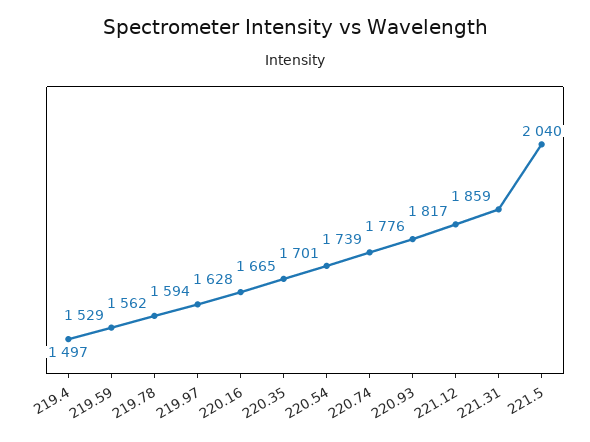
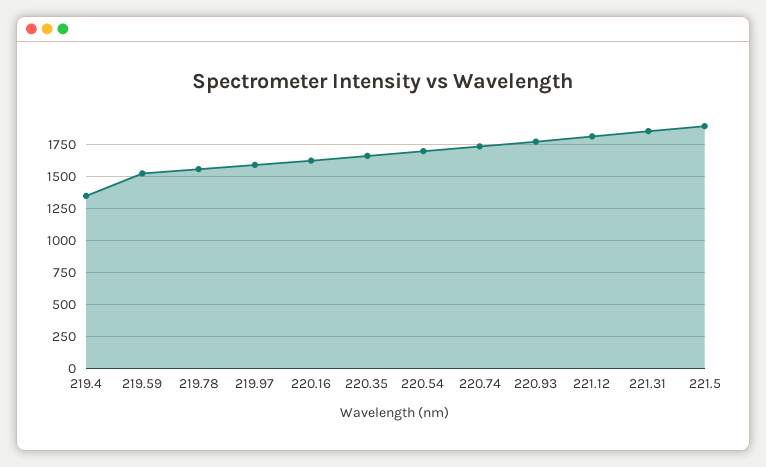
  {
-   "219.4": 1497,
+   "219.4": 1350,
    "219.59": 1529,
    "219.78": 1562,
    "219.97": 1594,
    "220.16": 1628,
    "220.35": 1665,
    "220.54": 1701,
    "220.74": 1739,
    "220.93": 1776,
    "221.12": 1817,
    "221.31": 1859,
-   "221.5": 2040
+   "221.5": 1900
  }

